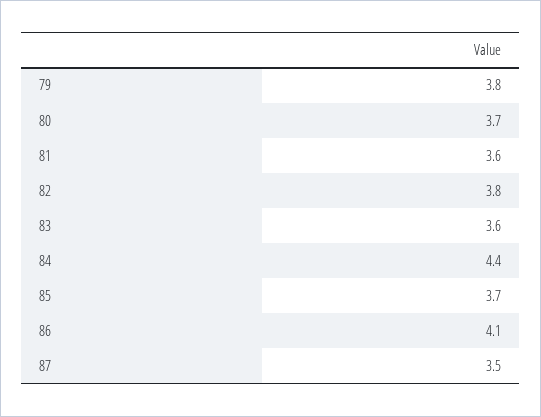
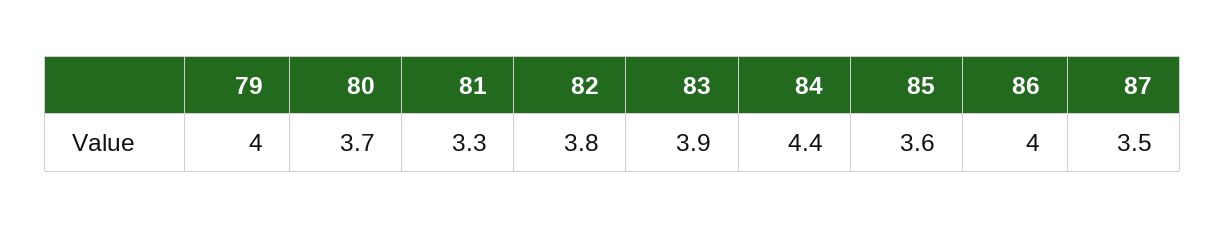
  {
-   "79": 3.8,
+   "79": 4,
    "80": 3.7,
-   "81": 3.6,
+   "81": 3.3,
    "82": 3.8,
-   "83": 3.6,
+   "83": 3.9,
    "84": 4.4,
-   "85": 3.7,
+   "85": 3.6,
-   "86": 4.1,
+   "86": 4,
    "87": 3.5
  }

